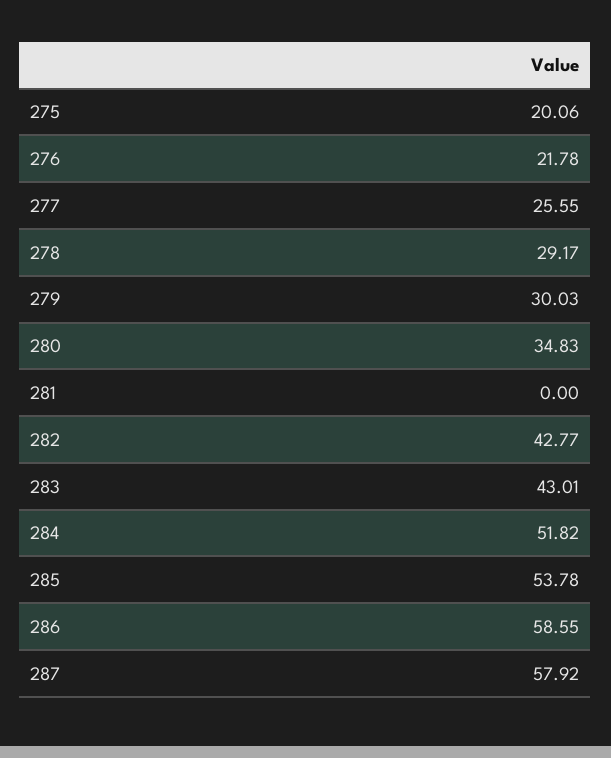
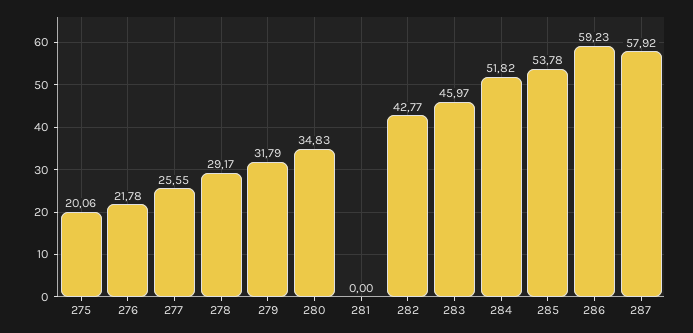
  {
    "275": 20.06,
    "276": 21.78,
    "277": 25.55,
    "278": 29.17,
-   "279": 30.03,
+   "279": 31.79,
    "280": 34.83,
    "281": 0,
    "282": 42.77,
-   "283": 43.01,
+   "283": 45.97,
    "284": 51.82,
    "285": 53.78,
-   "286": 58.55,
+   "286": 59.23,
    "287": 57.92
  }

